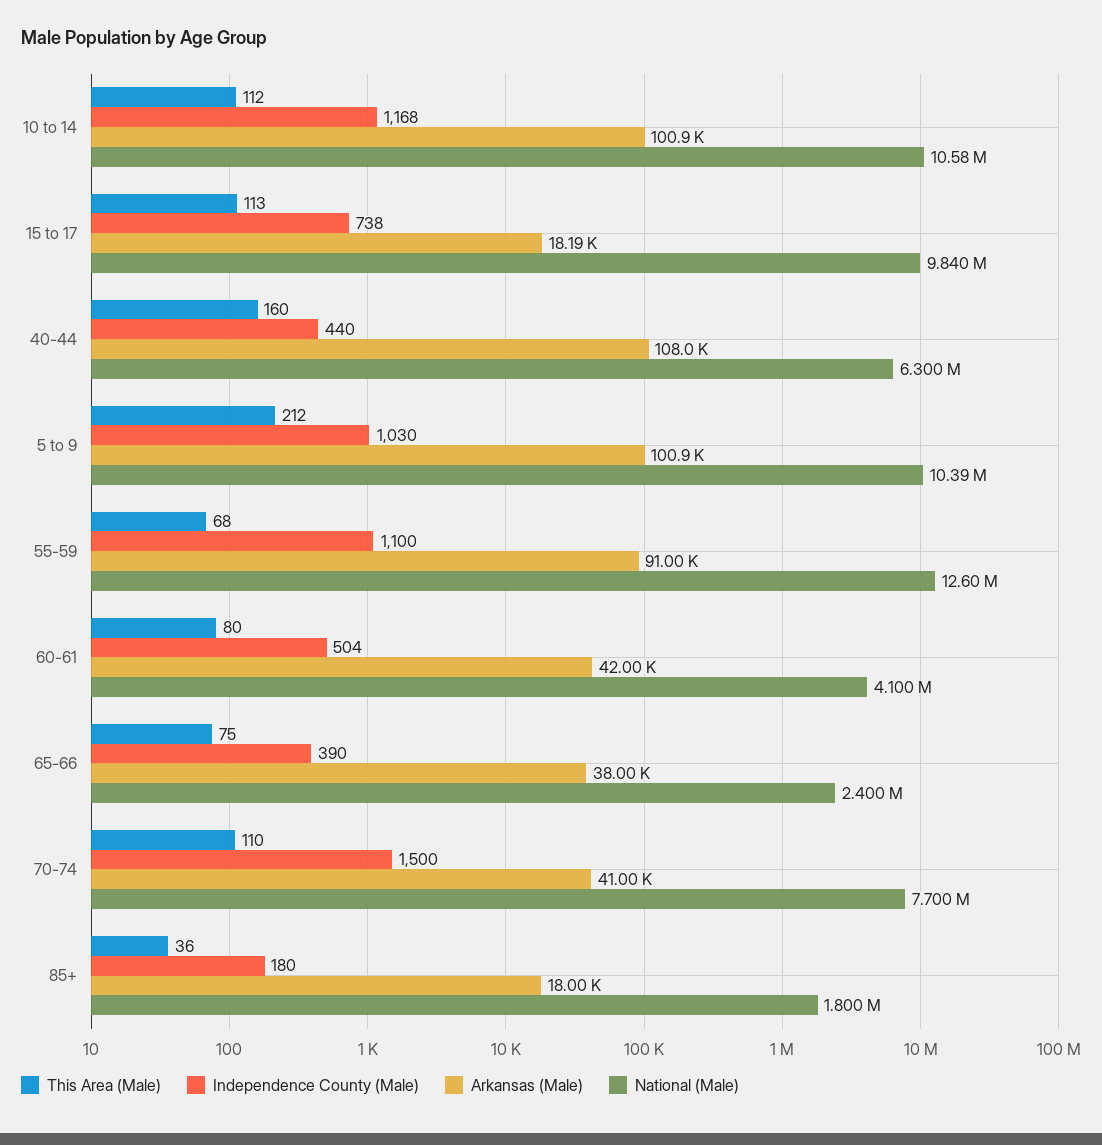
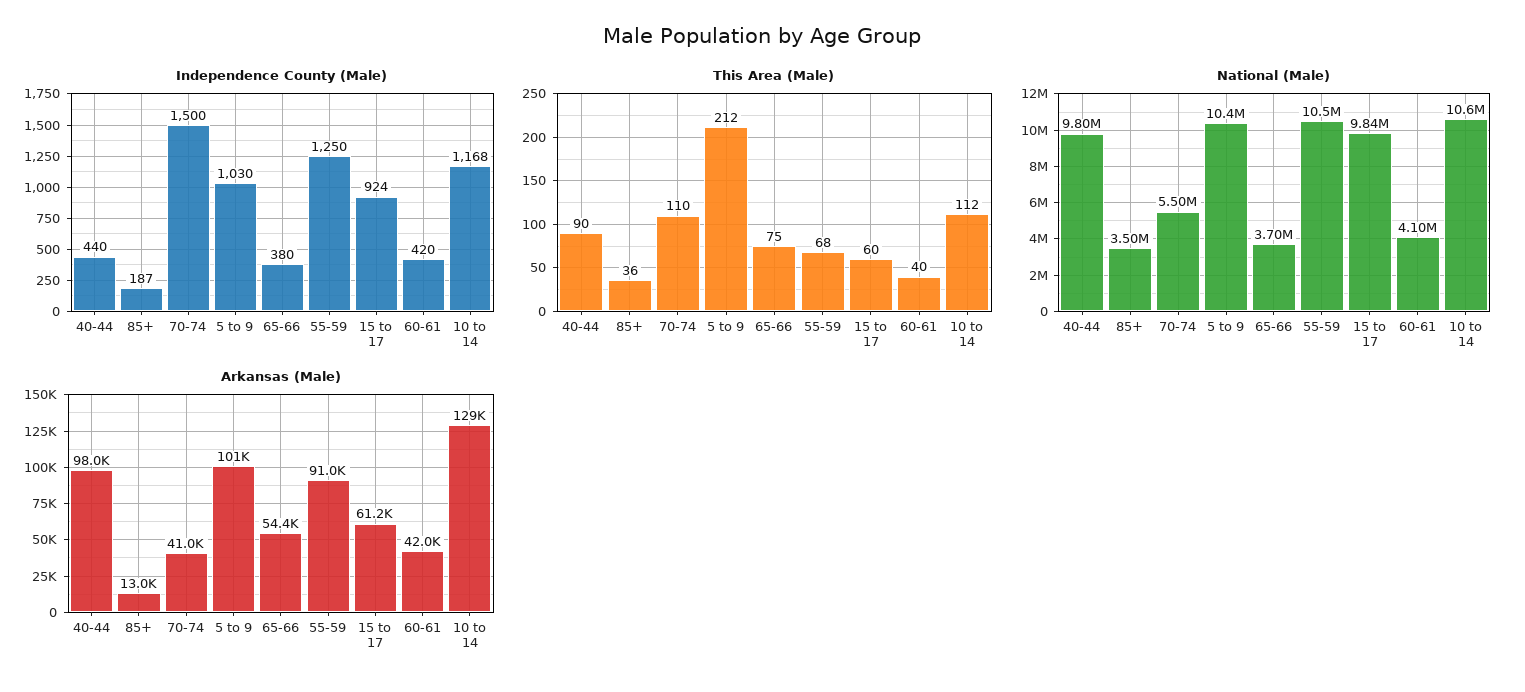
  {
    "This Area (Male)": {
      "10 to 14": 112,
-     "15 to 17": 113,
+     "15 to 17": 60,
-     "40-44": 160,
+     "40-44": 90,
      "5 to 9": 212,
      "55-59": 68,
-     "60-61": 80,
+     "60-61": 40,
      "65-66": 75,
      "70-74": 110,
      "85+": 36
    },
    "Independence County (Male)": {
      "10 to 14": 1168,
-     "15 to 17": 738,
+     "15 to 17": 924,
      "40-44": 440,
      "5 to 9": 1030,
-     "55-59": 1100,
+     "55-59": 1250,
-     "60-61": 504,
+     "60-61": 420,
-     "65-66": 390,
+     "65-66": 380,
      "70-74": 1500,
-     "85+": 180
+     "85+": 187
    },
    "Arkansas (Male)": {
-     "10 to 14": 100900,
+     "10 to 14": 129000,
-     "15 to 17": 18190,
+     "15 to 17": 61200,
-     "40-44": 108000,
+     "40-44": 98000,
      "5 to 9": 100900,
      "55-59": 91000,
      "60-61": 42000,
-     "65-66": 38000,
+     "65-66": 54400,
      "70-74": 41000,
-     "85+": 18000
+     "85+": 13000
    },
    "National (Male)": {
      "10 to 14": 10580000,
      "15 to 17": 9840000,
-     "40-44": 6300000,
+     "40-44": 9800000,
      "5 to 9": 10390000,
-     "55-59": 12600000,
+     "55-59": 10500000,
      "60-61": 4100000,
-     "65-66": 2400000,
+     "65-66": 3700000,
-     "70-74": 7700000,
+     "70-74": 5500000,
-     "85+": 1800000
+     "85+": 3500000
    }
  }

